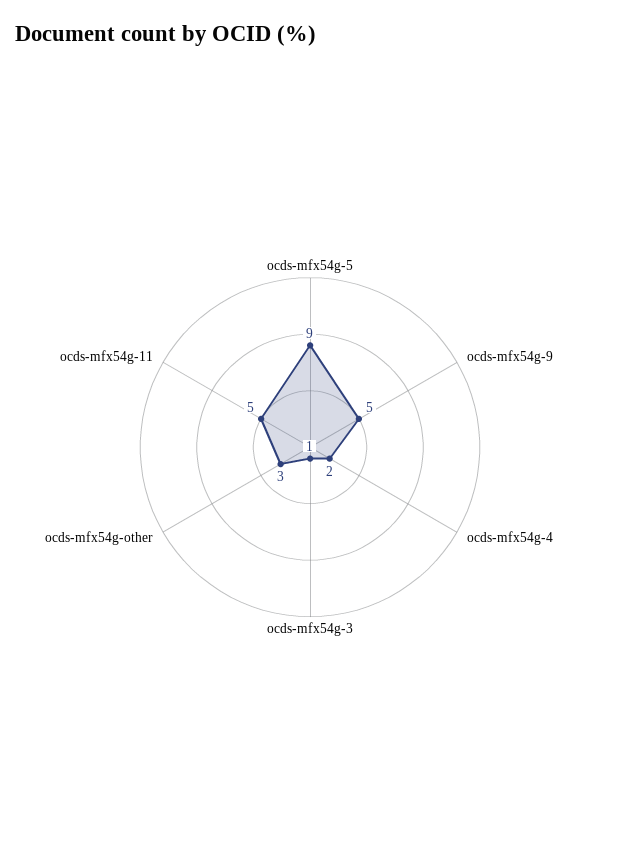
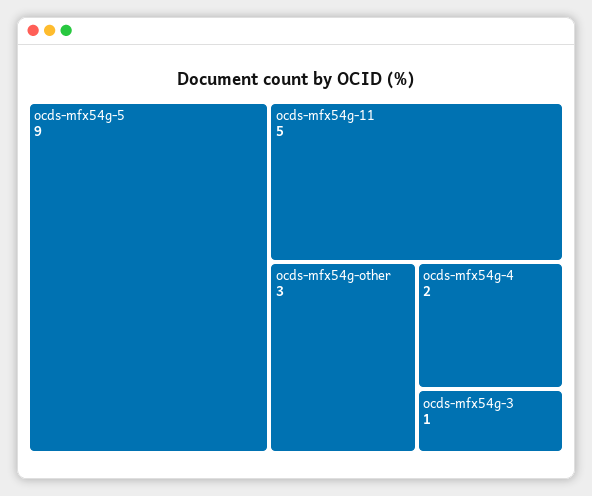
  {
    "ocds-mfx54g-5": 9,
-   "ocds-mfx54g-9": 5,
    "ocds-mfx54g-4": 2,
    "ocds-mfx54g-3": 1,
    "ocds-mfx54g-other": 3,
    "ocds-mfx54g-11": 5
  }

